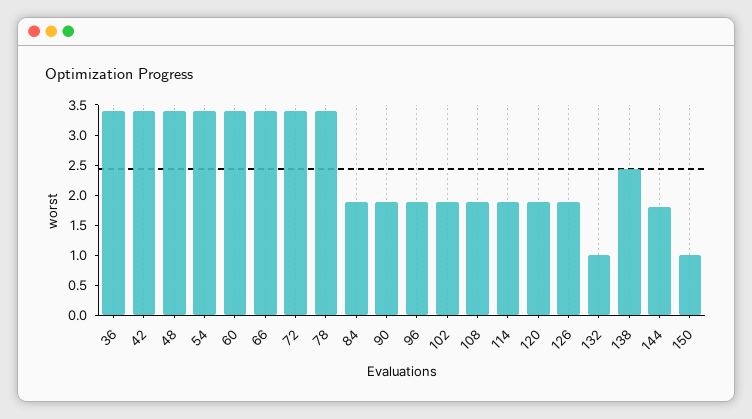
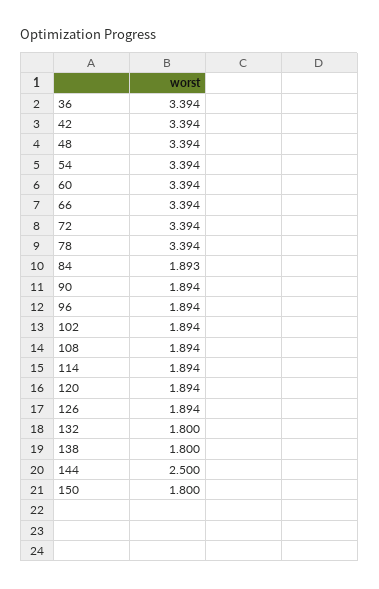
  {
    "36": 3.394,
    "42": 3.394,
    "48": 3.394,
    "54": 3.394,
    "60": 3.394,
    "66": 3.394,
    "72": 3.394,
    "78": 3.394,
    "84": 1.893,
    "90": 1.894,
    "96": 1.894,
    "102": 1.894,
    "108": 1.894,
    "114": 1.894,
    "120": 1.894,
    "126": 1.894,
-   "132": 1,
+   "132": 1.8,
-   "138": 2.5,
+   "138": 1.8,
-   "144": 1.75,
+   "144": 2.5,
-   "150": 1
+   "150": 1.8
  }

